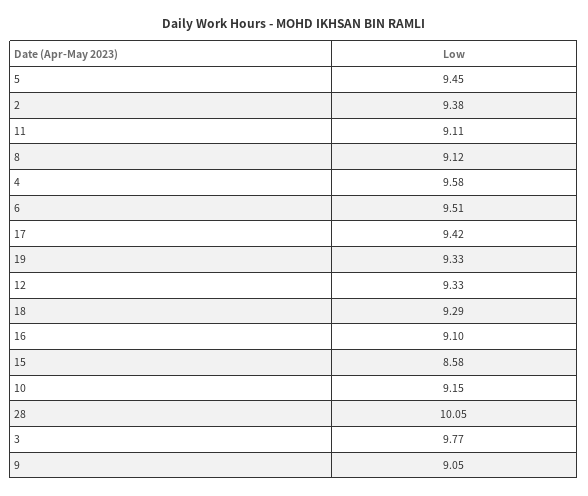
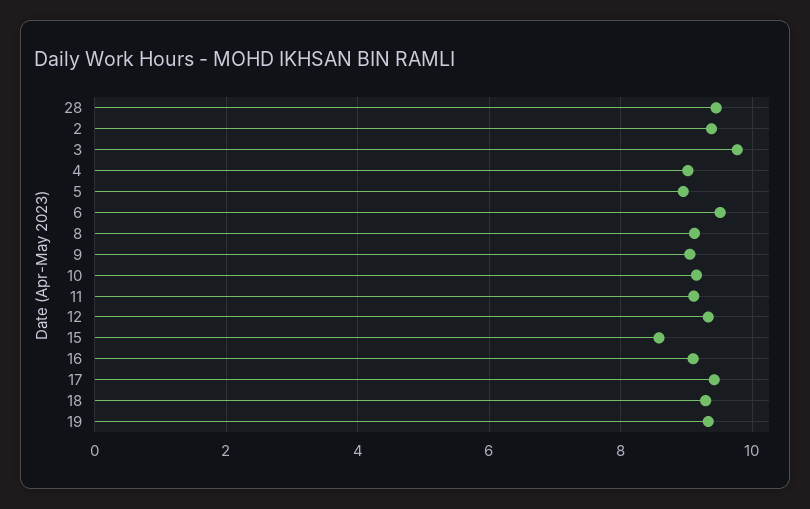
  {
-   "5": 9.45,
+   "5": 9,
    "2": 9.38,
    "11": 9.11,
    "8": 9.12,
-   "4": 9.58,
+   "4": 9,
    "6": 9.51,
    "17": 9.42,
    "19": 9.33,
    "12": 9.33,
    "18": 9.29,
    "16": 9.1,
    "15": 8.58,
    "10": 9.15,
-   "28": 10.05,
+   "28": 9.4,
    "3": 9.77,
    "9": 9.05
  }

